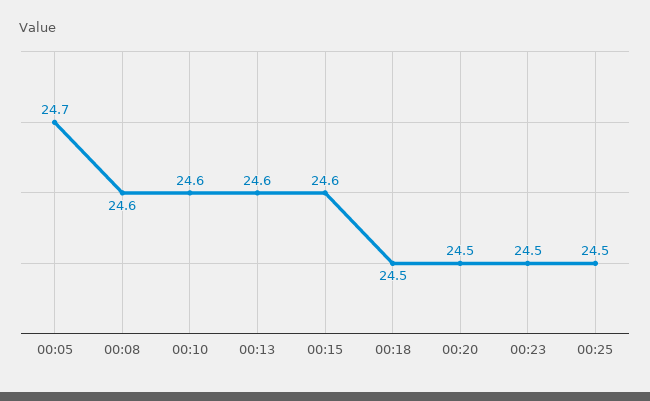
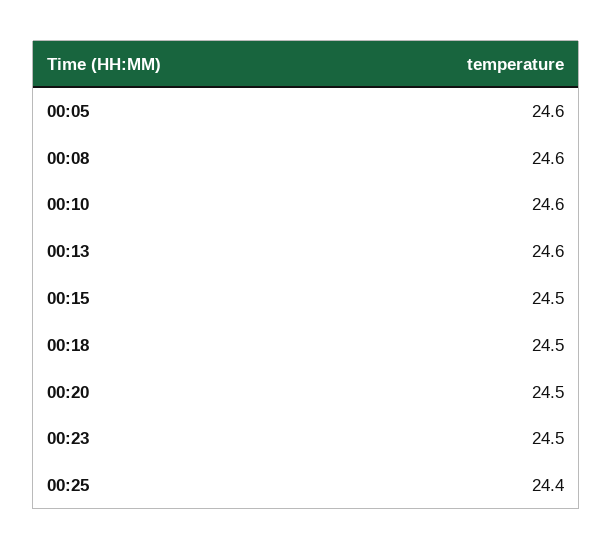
  {
-   "00:05": 24.7,
+   "00:05": 24.6,
    "00:08": 24.6,
    "00:10": 24.6,
    "00:13": 24.6,
-   "00:15": 24.6,
+   "00:15": 24.5,
    "00:18": 24.5,
    "00:20": 24.5,
    "00:23": 24.5,
-   "00:25": 24.5
+   "00:25": 24.4
  }

